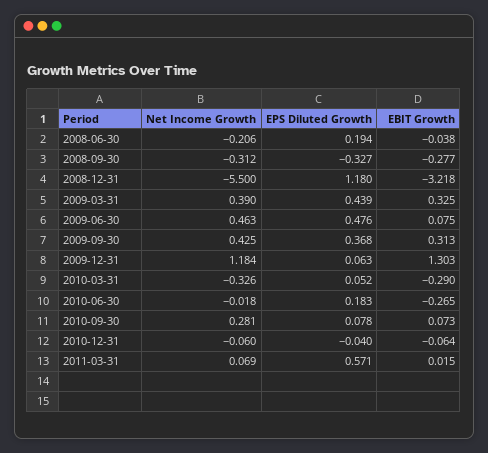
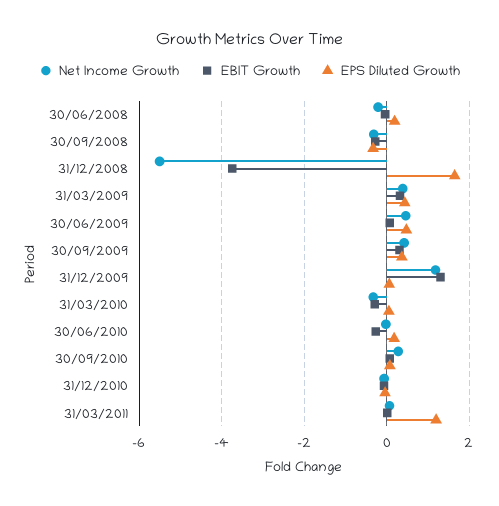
  {
    "Net Income Growth": {
      "2008-06-30": -0.206,
      "2008-09-30": -0.312,
      "2008-12-31": -5.5,
      "2009-03-31": 0.39,
      "2009-06-30": 0.463,
      "2009-09-30": 0.425,
      "2009-12-31": 1.184,
      "2010-03-31": -0.326,
      "2010-06-30": -0.018,
      "2010-09-30": 0.281,
      "2010-12-31": -0.06,
      "2011-03-31": 0.069
    },
    "EPS Diluted Growth": {
      "2008-06-30": 0.194,
      "2008-09-30": -0.327,
-     "2008-12-31": 1.18,
+     "2008-12-31": 1.6,
      "2009-03-31": 0.439,
      "2009-06-30": 0.476,
      "2009-09-30": 0.368,
      "2009-12-31": 0.063,
      "2010-03-31": 0.052,
      "2010-06-30": 0.183,
      "2010-09-30": 0.078,
      "2010-12-31": -0.04,
-     "2011-03-31": 0.571
+     "2011-03-31": 1.2
    },
    "EBIT Growth": {
      "2008-06-30": -0.038,
      "2008-09-30": -0.277,
-     "2008-12-31": -3.218,
+     "2008-12-31": -3.8,
      "2009-03-31": 0.325,
      "2009-06-30": 0.075,
      "2009-09-30": 0.313,
      "2009-12-31": 1.303,
      "2010-03-31": -0.29,
      "2010-06-30": -0.265,
      "2010-09-30": 0.073,
      "2010-12-31": -0.064,
      "2011-03-31": 0.015
    }
  }

